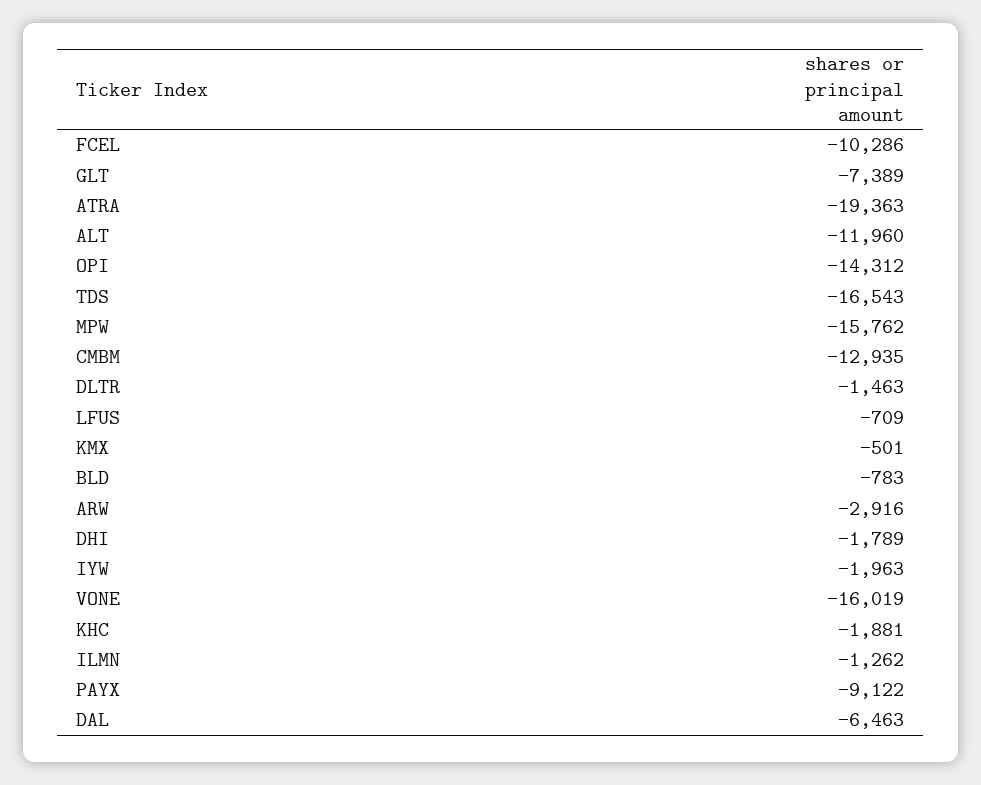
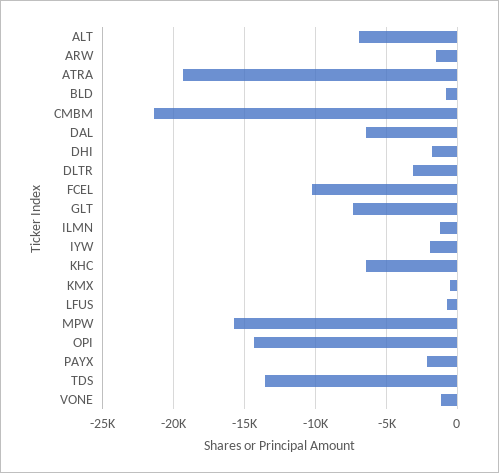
  {
    "FCEL": -10286,
    "GLT": -7389,
    "ATRA": -19363,
-   "ALT": -11960,
+   "ALT": -7000,
    "OPI": -14312,
-   "TDS": -16543,
+   "TDS": -13500,
    "MPW": -15762,
-   "CMBM": -12935,
+   "CMBM": -21500,
-   "DLTR": -1463,
+   "DLTR": -3000,
    "LFUS": -709,
    "KMX": -501,
    "BLD": -783,
-   "ARW": -2916,
+   "ARW": -1500,
    "DHI": -1789,
    "IYW": -1963,
-   "VONE": -16019,
+   "VONE": -1000,
-   "KHC": -1881,
+   "KHC": -6500,
    "ILMN": -1262,
-   "PAYX": -9122,
+   "PAYX": -2000,
    "DAL": -6463
  }

